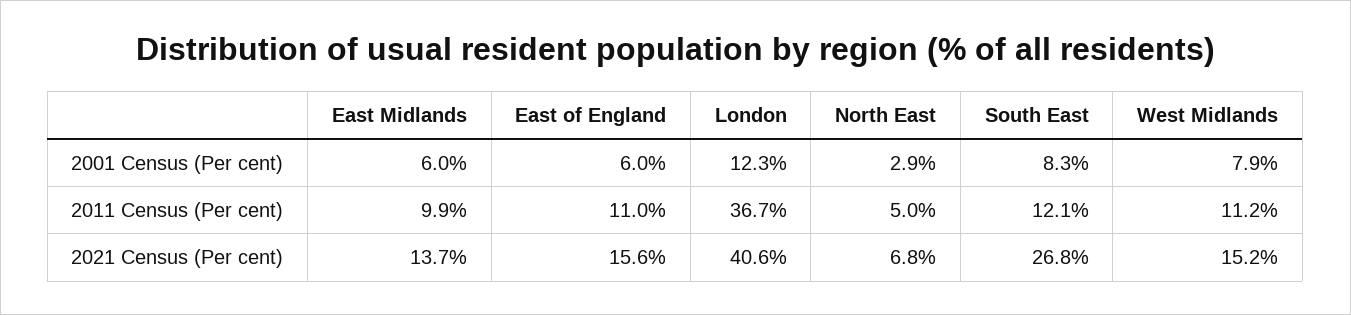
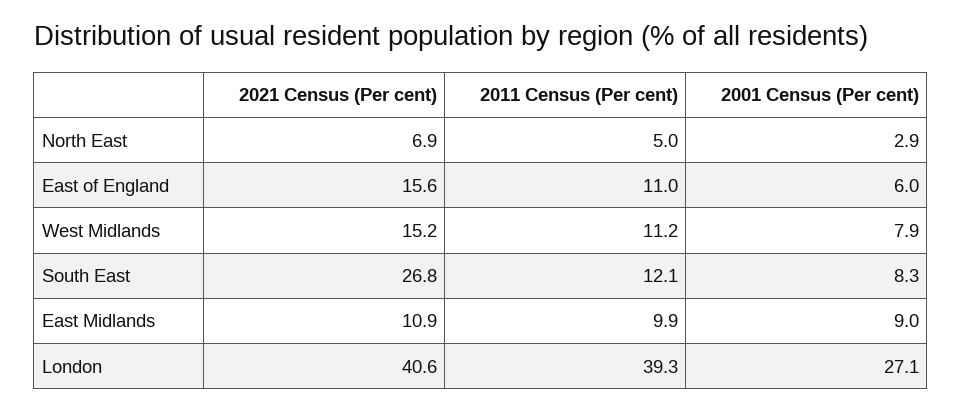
  {
    "East Midlands": {
-     "2001 Census (Per cent)": 6,
+     "2001 Census (Per cent)": 9,
      "2011 Census (Per cent)": 9.9,
-     "2021 Census (Per cent)": 13.7
+     "2021 Census (Per cent)": 10.9
    },
    "East of England": {
      "2001 Census (Per cent)": 6,
      "2011 Census (Per cent)": 11,
      "2021 Census (Per cent)": 15.6
    },
    "London": {
-     "2001 Census (Per cent)": 12.3,
+     "2001 Census (Per cent)": 27.1,
-     "2011 Census (Per cent)": 36.7,
+     "2011 Census (Per cent)": 39.3,
      "2021 Census (Per cent)": 40.6
    },
    "North East": {
      "2001 Census (Per cent)": 2.9,
      "2011 Census (Per cent)": 5,
-     "2021 Census (Per cent)": 6.8
+     "2021 Census (Per cent)": 6.9
    },
    "South East": {
      "2001 Census (Per cent)": 8.3,
      "2011 Census (Per cent)": 12.1,
      "2021 Census (Per cent)": 26.8
    },
    "West Midlands": {
      "2001 Census (Per cent)": 7.9,
      "2011 Census (Per cent)": 11.2,
      "2021 Census (Per cent)": 15.2
    }
  }

